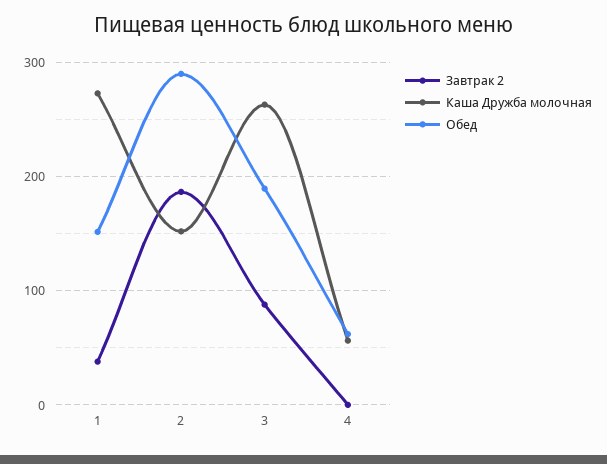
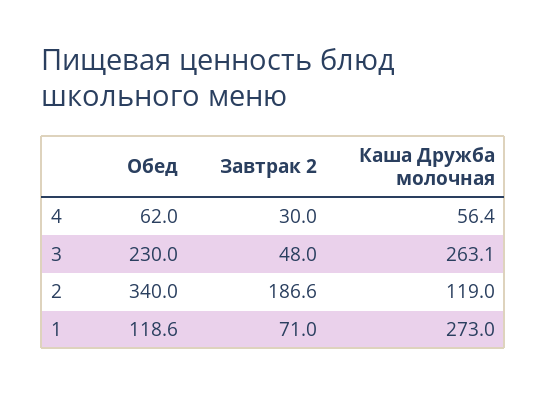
  {
    "Завтрак 2": {
-     "1": 40,
+     "1": 71,
      "2": 186.6,
-     "3": 90,
+     "3": 48,
-     "4": 0
+     "4": 30
    },
    "Каша Дружба молочная": {
      "1": 273,
-     "2": 150,
+     "2": 119,
      "3": 263.1,
      "4": 56.4
    },
    "Обед": {
-     "1": 150,
+     "1": 118.6,
-     "2": 290,
+     "2": 340,
-     "3": 190,
+     "3": 230,
      "4": 62
    }
  }

